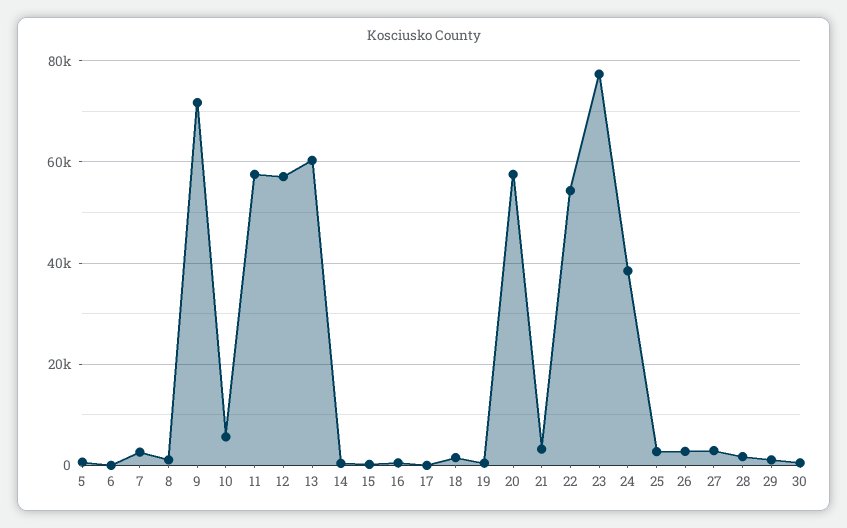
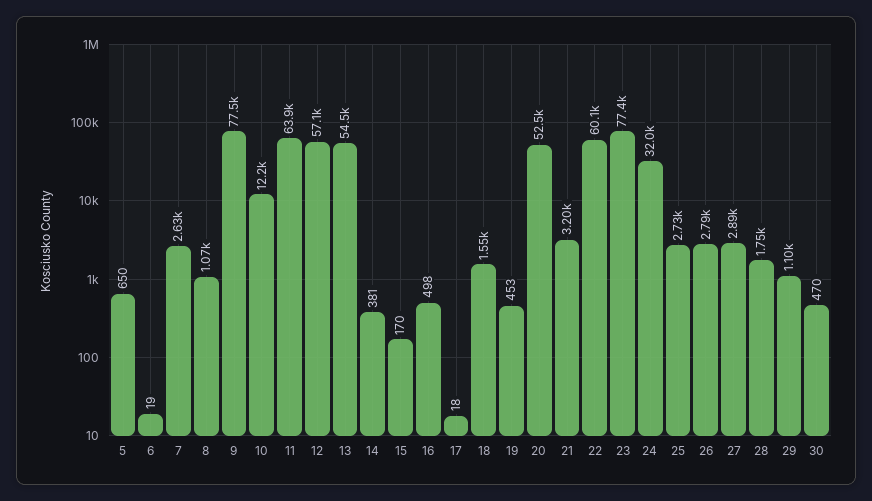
  {
    "5": 650,
    "6": 19,
    "7": 2630,
    "8": 1070,
-   "9": 72000,
+   "9": 77500,
-   "10": 6000,
+   "10": 12200,
-   "11": 58000,
+   "11": 63900,
    "12": 57100,
-   "13": 60000,
+   "13": 54500,
    "14": 381,
    "15": 170,
    "16": 498,
    "17": 18,
    "18": 1550,
    "19": 453,
-   "20": 58000,
+   "20": 52500,
    "21": 3200,
-   "22": 54000,
+   "22": 60100,
    "23": 77400,
-   "24": 38000,
+   "24": 32000,
    "25": 2730,
    "26": 2790,
    "27": 2890,
    "28": 1750,
    "29": 1100,
    "30": 470
  }

